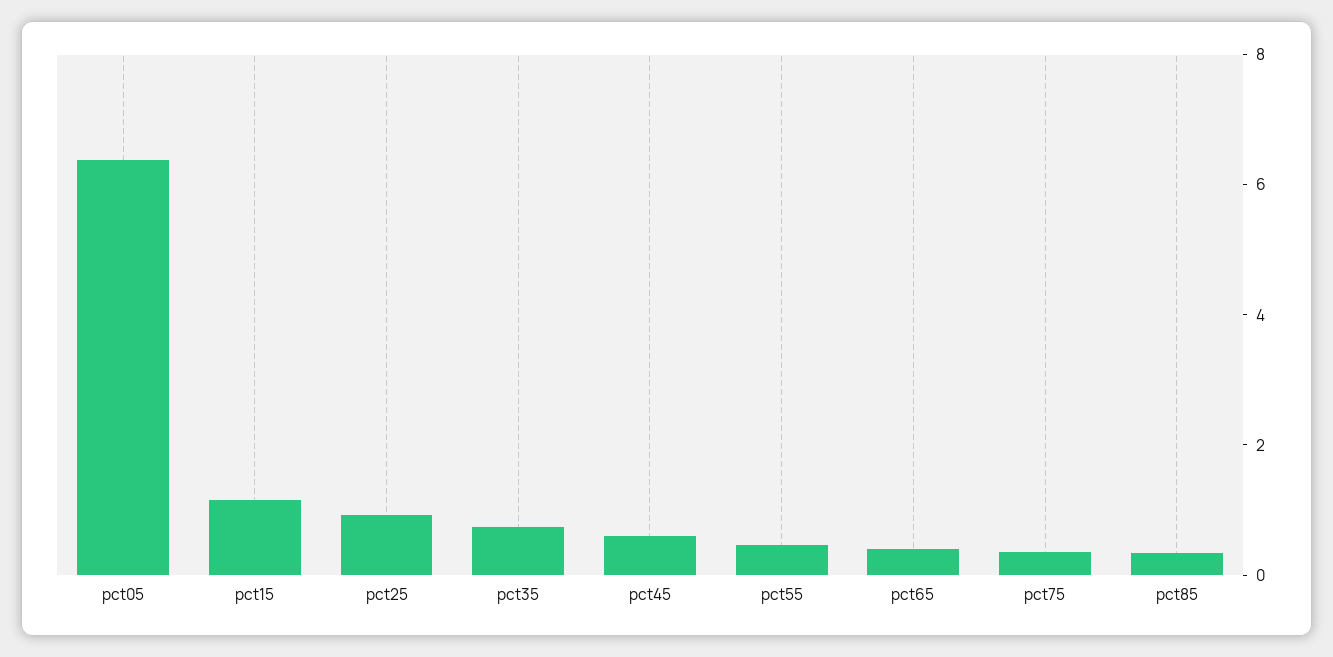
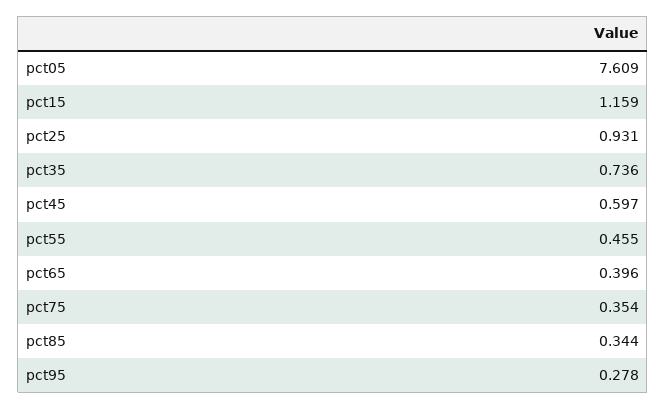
  {
-   "pct05": 6.5,
+   "pct05": 7.609,
    "pct15": 1.159,
    "pct25": 0.931,
    "pct35": 0.736,
    "pct45": 0.597,
    "pct55": 0.455,
    "pct65": 0.396,
    "pct75": 0.354,
-   "pct85": 0.344
+   "pct85": 0.344,
+   "pct95": 0.278
  }

